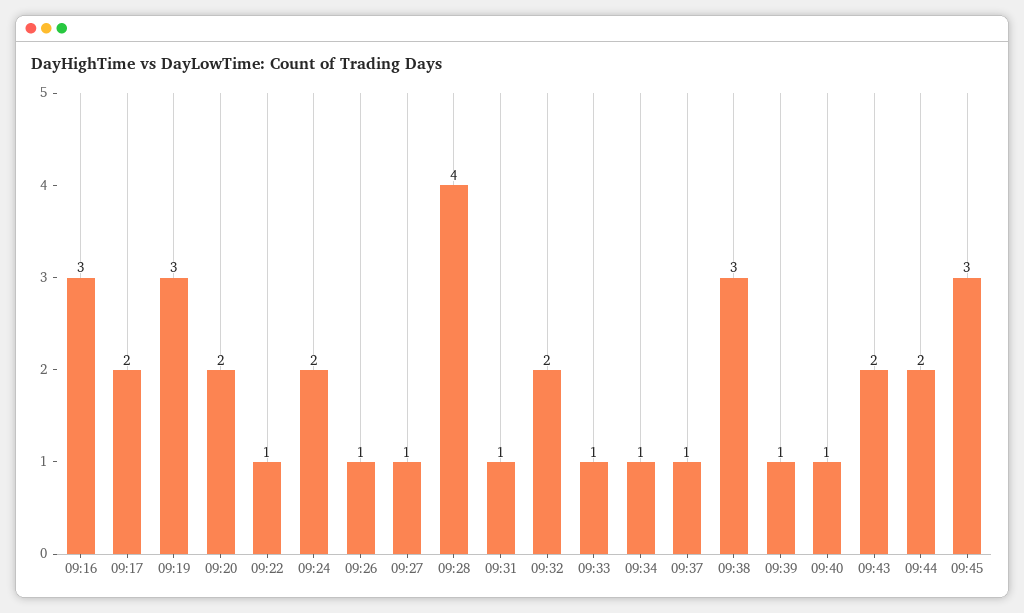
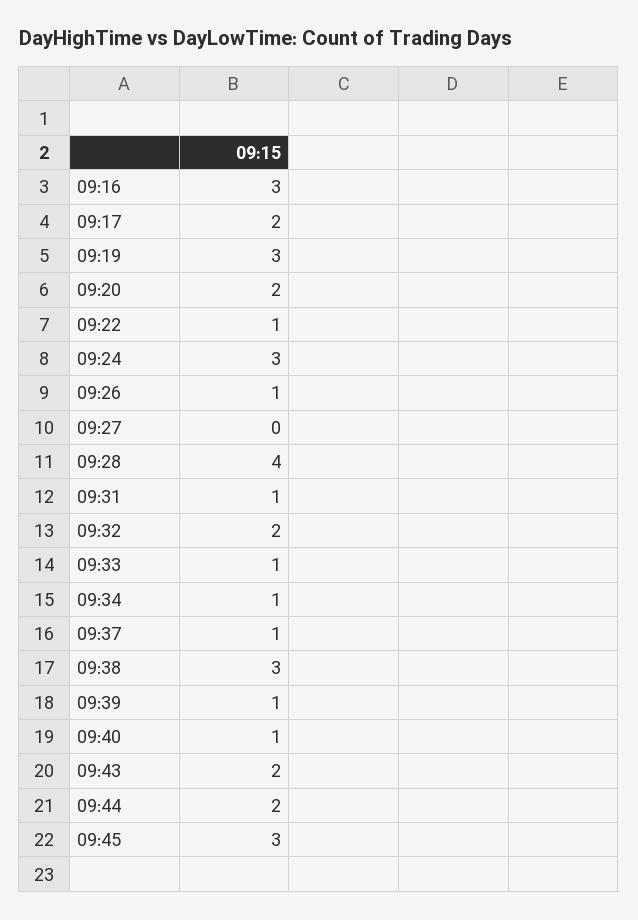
  {
    "09:16": 3,
    "09:17": 2,
    "09:19": 3,
    "09:20": 2,
    "09:22": 1,
-   "09:24": 2,
+   "09:24": 3,
    "09:26": 1,
-   "09:27": 1,
+   "09:27": 0,
    "09:28": 4,
    "09:31": 1,
    "09:32": 2,
    "09:33": 1,
    "09:34": 1,
    "09:37": 1,
    "09:38": 3,
    "09:39": 1,
    "09:40": 1,
    "09:43": 2,
    "09:44": 2,
    "09:45": 3
  }

